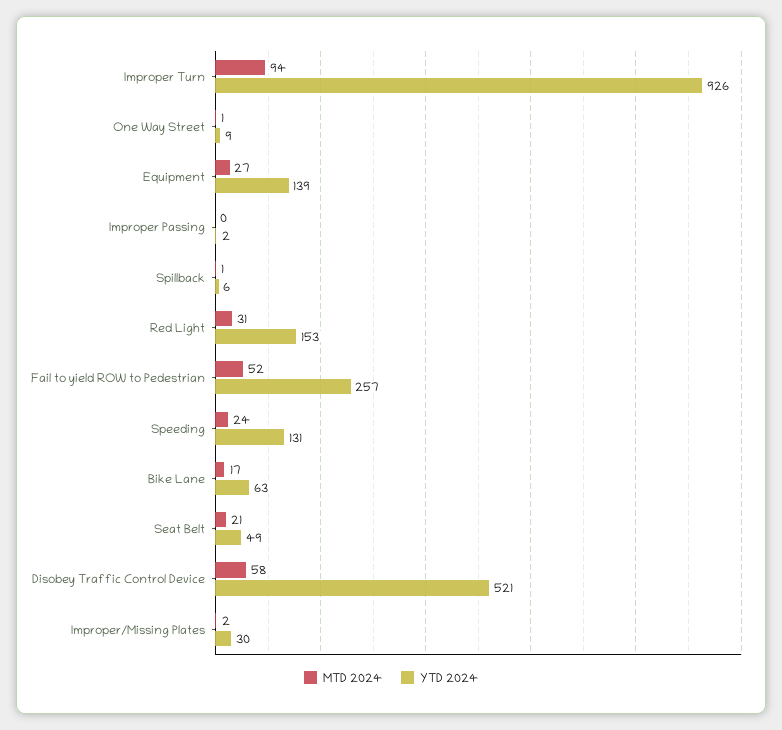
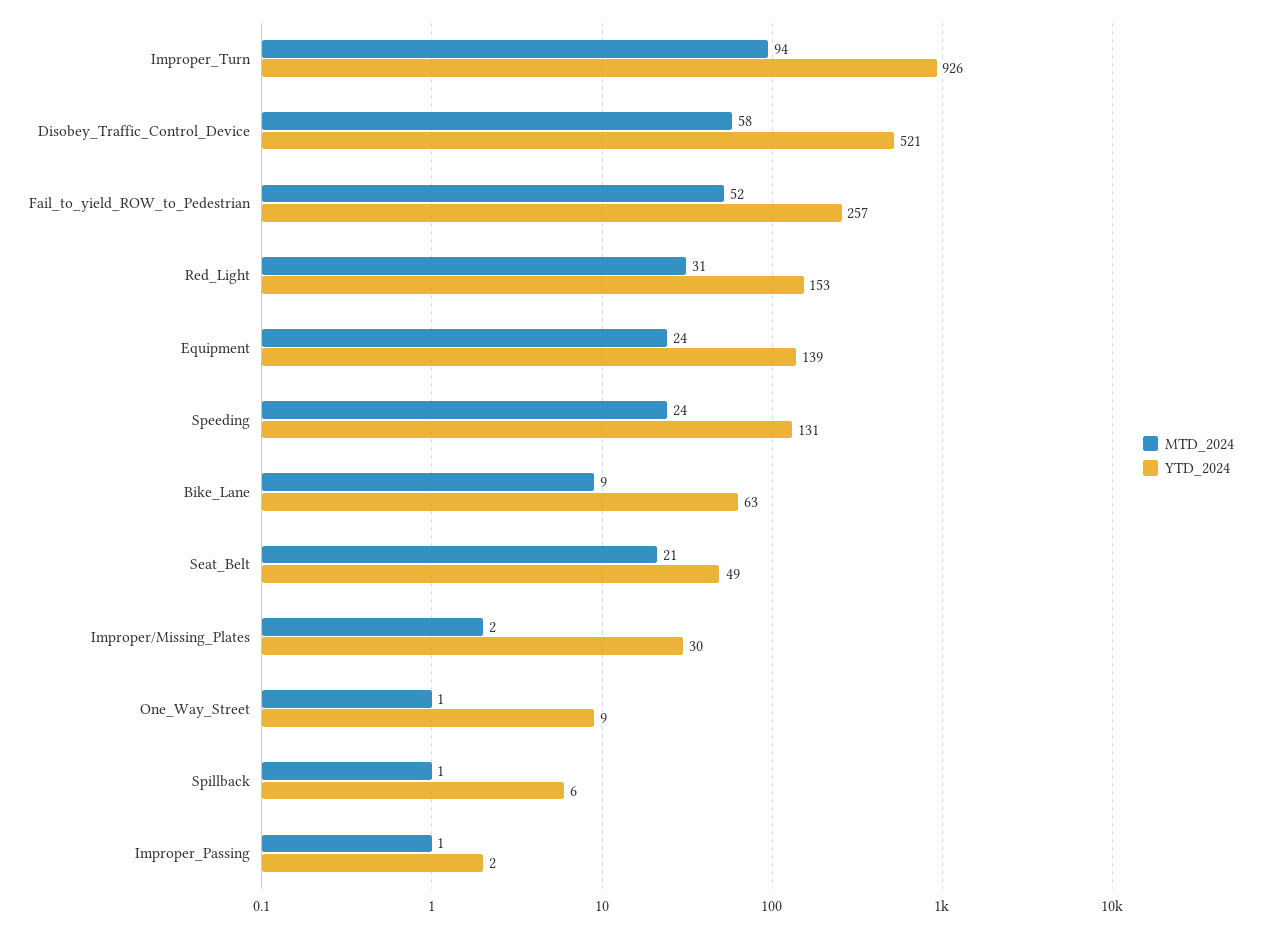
  {
    "MTD 2024": {
      "Improper Turn": 94,
      "One Way Street": 1,
-     "Equipment": 27,
+     "Equipment": 24,
-     "Improper Passing": 0,
+     "Improper Passing": 1,
      "Spillback": 1,
      "Red Light": 31,
      "Fail to yield ROW to Pedestrian": 52,
      "Speeding": 24,
-     "Bike Lane": 17,
+     "Bike Lane": 9,
      "Seat Belt": 21,
      "Disobey Traffic Control Device": 58,
      "Improper/Missing Plates": 2
    },
    "YTD 2024": {
      "Improper Turn": 926,
      "One Way Street": 9,
      "Equipment": 139,
      "Improper Passing": 2,
      "Spillback": 6,
      "Red Light": 153,
      "Fail to yield ROW to Pedestrian": 257,
      "Speeding": 131,
      "Bike Lane": 63,
      "Seat Belt": 49,
      "Disobey Traffic Control Device": 521,
      "Improper/Missing Plates": 30
    }
  }

